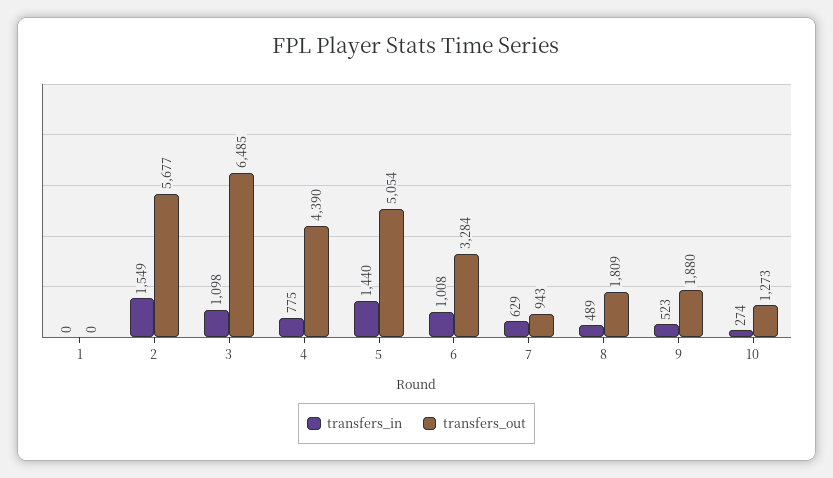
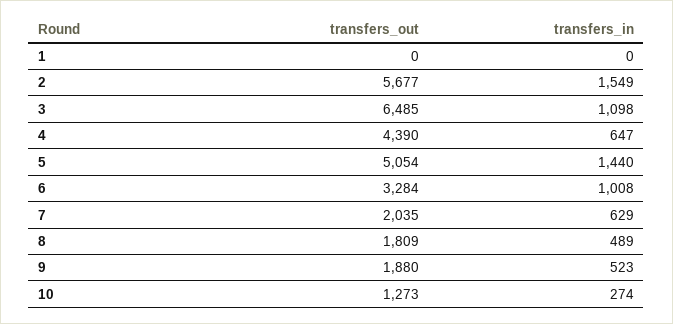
  {
    "transfers_in": {
      "1": 0,
      "2": 1549,
      "3": 1098,
-     "4": 775,
+     "4": 647,
      "5": 1440,
      "6": 1008,
      "7": 629,
      "8": 489,
      "9": 523,
      "10": 274
    },
    "transfers_out": {
      "1": 0,
      "2": 5677,
      "3": 6485,
      "4": 4390,
      "5": 5054,
      "6": 3284,
-     "7": 943,
+     "7": 2035,
      "8": 1809,
      "9": 1880,
      "10": 1273
    }
  }

